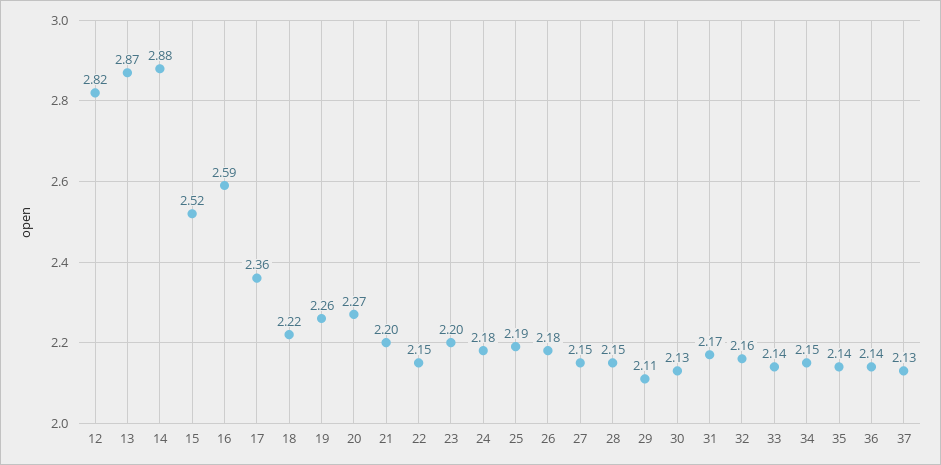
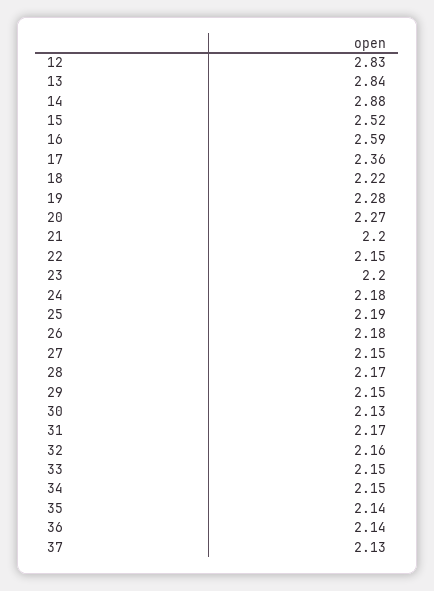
  {
-   "12": 2.82,
+   "12": 2.83,
-   "13": 2.87,
+   "13": 2.84,
    "14": 2.88,
    "15": 2.52,
    "16": 2.59,
    "17": 2.36,
    "18": 2.22,
-   "19": 2.26,
+   "19": 2.28,
    "20": 2.27,
    "21": 2.2,
    "22": 2.15,
    "23": 2.2,
    "24": 2.18,
    "25": 2.19,
    "26": 2.18,
    "27": 2.15,
-   "28": 2.15,
+   "28": 2.17,
-   "29": 2.11,
+   "29": 2.15,
    "30": 2.13,
    "31": 2.17,
    "32": 2.16,
-   "33": 2.14,
+   "33": 2.15,
    "34": 2.15,
    "35": 2.14,
    "36": 2.14,
    "37": 2.13
  }

